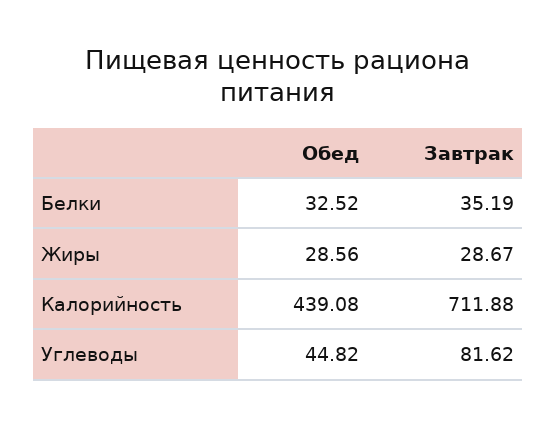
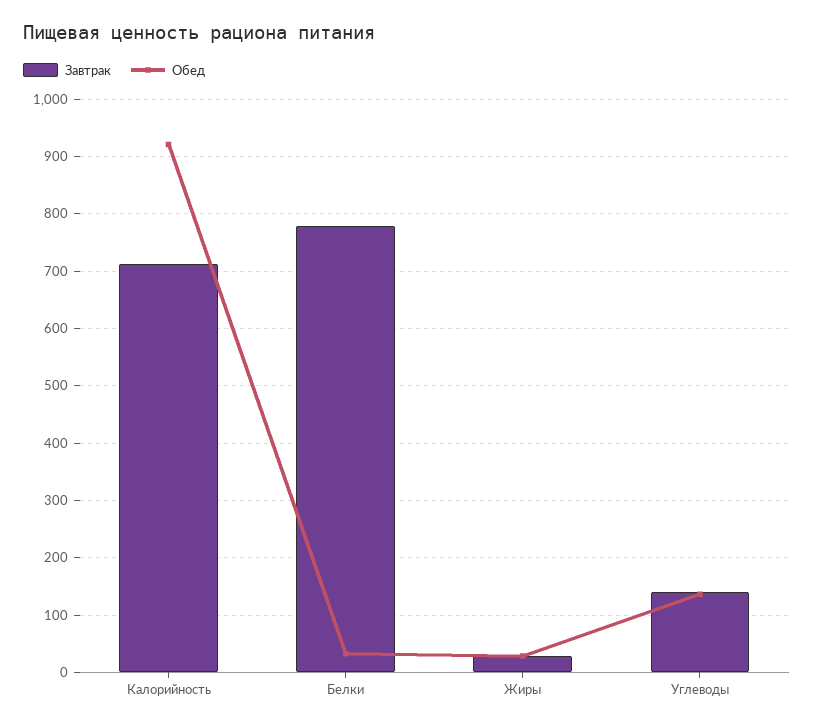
  {
    "Обед": {
      "Белки": 32.52,
      "Жиры": 28.56,
-     "Калорийность": 439.08,
+     "Калорийность": 920,
-     "Углеводы": 44.82
+     "Углеводы": 140
    },
    "Завтрак": {
-     "Белки": 35.19,
+     "Белки": 780,
      "Жиры": 28.67,
      "Калорийность": 711.88,
-     "Углеводы": 81.62
+     "Углеводы": 140
    }
  }

